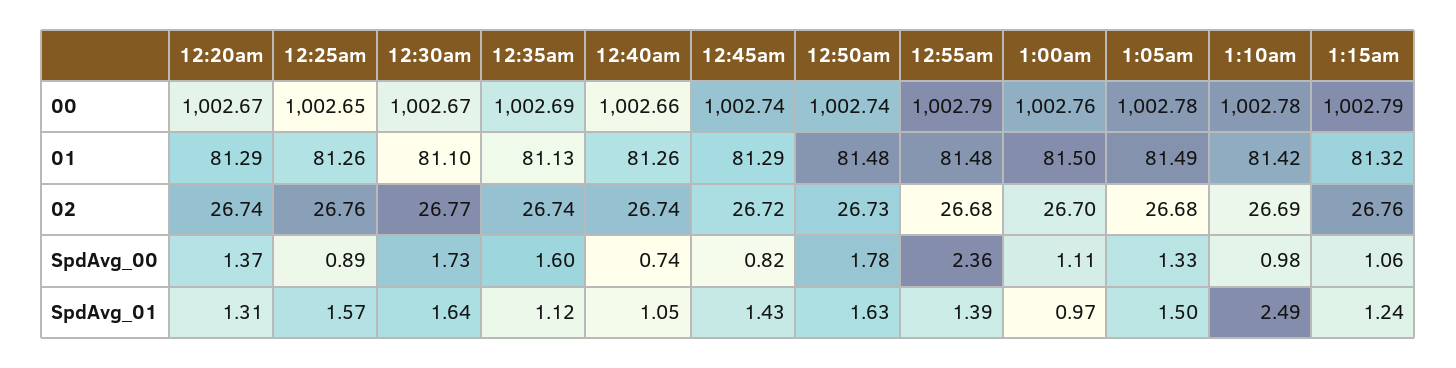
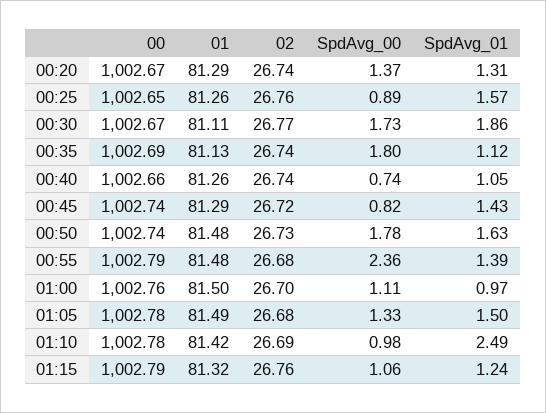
  {
    "12:20am": {
      "00": 1002.67,
      "01": 81.29,
      "02": 26.74,
      "SpdAvg_00": 1.37,
      "SpdAvg_01": 1.31
    },
    "12:25am": {
      "00": 1002.65,
      "01": 81.26,
      "02": 26.76,
      "SpdAvg_00": 0.89,
      "SpdAvg_01": 1.57
    },
    "12:30am": {
      "00": 1002.67,
-     "01": 81.1,
+     "01": 81.11,
      "02": 26.77,
      "SpdAvg_00": 1.73,
-     "SpdAvg_01": 1.64
+     "SpdAvg_01": 1.86
    },
    "12:35am": {
      "00": 1002.69,
      "01": 81.13,
      "02": 26.74,
-     "SpdAvg_00": 1.6,
+     "SpdAvg_00": 1.8,
      "SpdAvg_01": 1.12
    },
    "12:40am": {
      "00": 1002.66,
      "01": 81.26,
      "02": 26.74,
      "SpdAvg_00": 0.74,
      "SpdAvg_01": 1.05
    },
    "12:45am": {
      "00": 1002.74,
      "01": 81.29,
      "02": 26.72,
      "SpdAvg_00": 0.82,
      "SpdAvg_01": 1.43
    },
    "12:50am": {
      "00": 1002.74,
      "01": 81.48,
      "02": 26.73,
      "SpdAvg_00": 1.78,
      "SpdAvg_01": 1.63
    },
    "12:55am": {
      "00": 1002.79,
      "01": 81.48,
      "02": 26.68,
      "SpdAvg_00": 2.36,
      "SpdAvg_01": 1.39
    },
    "1:00am": {
      "00": 1002.76,
      "01": 81.5,
      "02": 26.7,
      "SpdAvg_00": 1.11,
      "SpdAvg_01": 0.97
    },
    "1:05am": {
      "00": 1002.78,
      "01": 81.49,
      "02": 26.68,
      "SpdAvg_00": 1.33,
      "SpdAvg_01": 1.5
    },
    "1:10am": {
      "00": 1002.78,
      "01": 81.42,
      "02": 26.69,
      "SpdAvg_00": 0.98,
      "SpdAvg_01": 2.49
    },
    "1:15am": {
      "00": 1002.79,
      "01": 81.32,
      "02": 26.76,
      "SpdAvg_00": 1.06,
      "SpdAvg_01": 1.24
    }
  }

